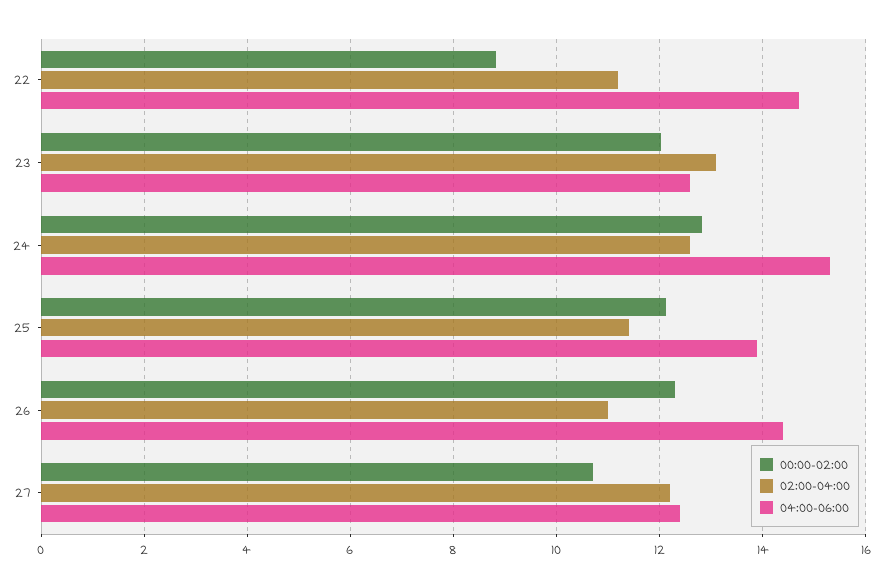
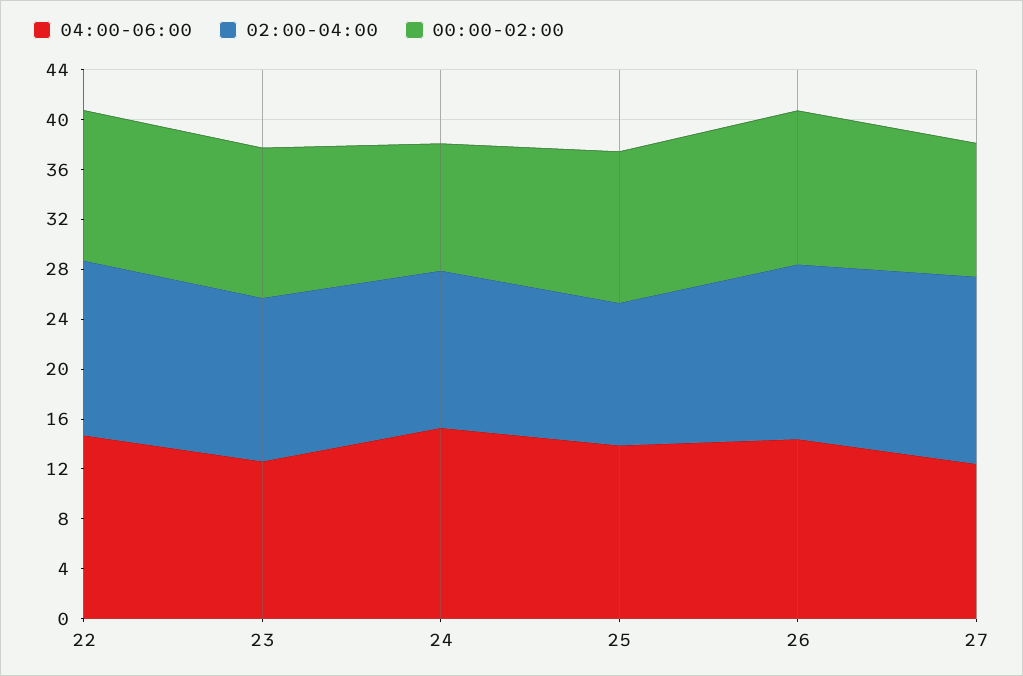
  {
    "00:00-02:00": {
-     "22": 8.8,
+     "22": 12,
      "23": 12,
-     "24": 12.8,
+     "24": 10,
      "25": 12.2,
      "26": 12.4,
      "27": 10.8
    },
    "02:00-04:00": {
-     "22": 11.2,
+     "22": 14,
      "23": 13.2,
      "24": 12.6,
      "25": 11.4,
-     "26": 11,
+     "26": 14,
-     "27": 12.2
+     "27": 15
    },
    "04:00-06:00": {
      "22": 14.8,
      "23": 12.6,
      "24": 15.4,
      "25": 14,
      "26": 14.4,
      "27": 12.4
    }
  }

